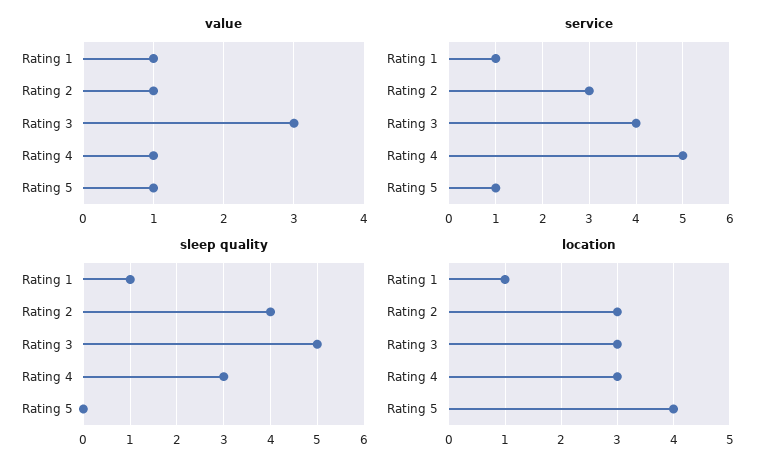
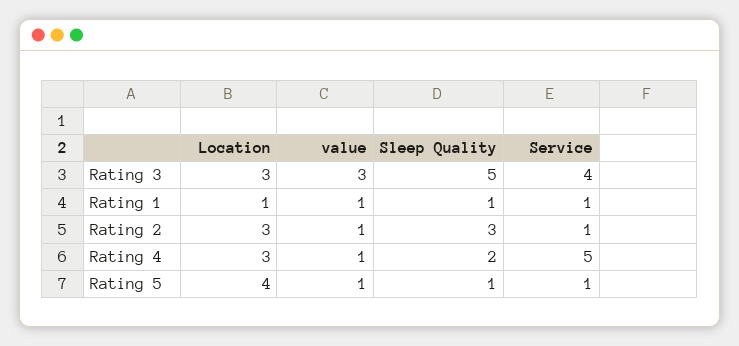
  {
    "value": {
      "Rating 1": 1,
      "Rating 2": 1,
      "Rating 3": 3,
      "Rating 4": 1,
      "Rating 5": 1
    },
    "service": {
      "Rating 1": 1,
-     "Rating 2": 3,
+     "Rating 2": 1,
      "Rating 3": 4,
      "Rating 4": 5,
      "Rating 5": 1
    },
    "sleep quality": {
      "Rating 1": 1,
-     "Rating 2": 4,
+     "Rating 2": 3,
      "Rating 3": 5,
-     "Rating 4": 3,
+     "Rating 4": 2,
-     "Rating 5": 0
+     "Rating 5": 1
    },
    "location": {
      "Rating 1": 1,
      "Rating 2": 3,
      "Rating 3": 3,
      "Rating 4": 3,
      "Rating 5": 4
    }
  }

